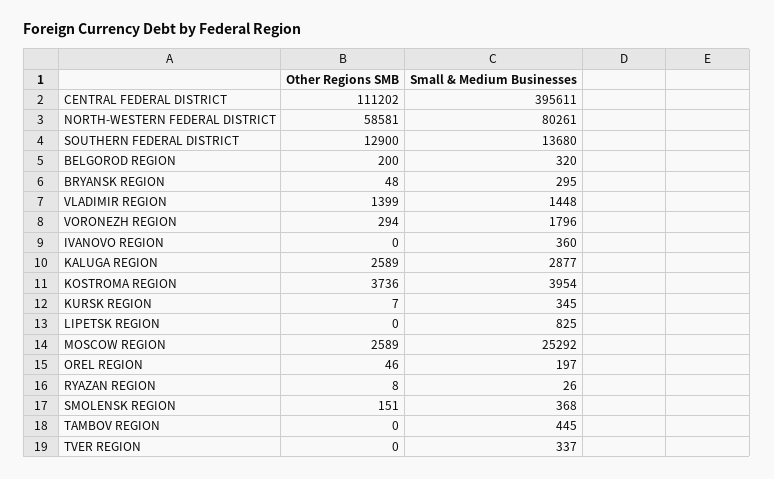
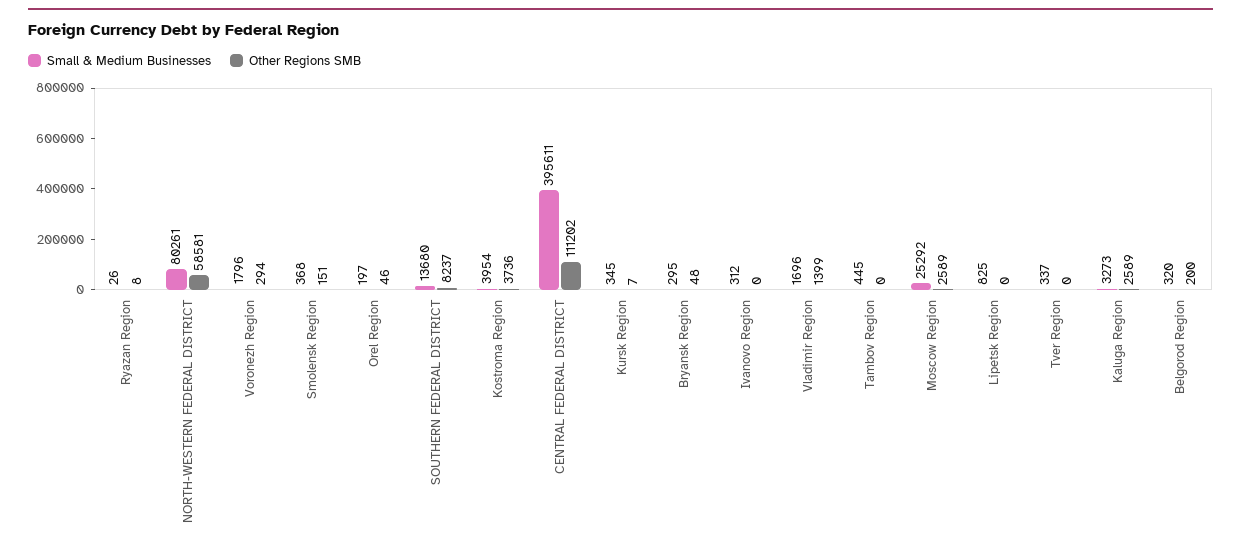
  {
    "Other Regions SMB": {
      "CENTRAL FEDERAL DISTRICT": 111202,
      "NORTH-WESTERN FEDERAL DISTRICT": 58581,
-     "SOUTHERN FEDERAL DISTRICT": 12900,
+     "SOUTHERN FEDERAL DISTRICT": 8237,
      "BELGOROD REGION": 200,
      "BRYANSK REGION": 48,
      "VLADIMIR REGION": 1399,
      "VORONEZH REGION": 294,
      "IVANOVO REGION": 0,
      "KALUGA REGION": 2589,
      "KOSTROMA REGION": 3736,
      "KURSK REGION": 7,
      "LIPETSK REGION": 0,
      "MOSCOW REGION": 2589,
      "OREL REGION": 46,
      "RYAZAN REGION": 8,
      "SMOLENSK REGION": 151,
      "TAMBOV REGION": 0,
      "TVER REGION": 0
    },
    "Small & Medium Businesses": {
      "CENTRAL FEDERAL DISTRICT": 395611,
      "NORTH-WESTERN FEDERAL DISTRICT": 80261,
      "SOUTHERN FEDERAL DISTRICT": 13680,
      "BELGOROD REGION": 320,
      "BRYANSK REGION": 295,
-     "VLADIMIR REGION": 1448,
+     "VLADIMIR REGION": 1696,
      "VORONEZH REGION": 1796,
-     "IVANOVO REGION": 360,
+     "IVANOVO REGION": 312,
-     "KALUGA REGION": 2877,
+     "KALUGA REGION": 3273,
      "KOSTROMA REGION": 3954,
      "KURSK REGION": 345,
      "LIPETSK REGION": 825,
      "MOSCOW REGION": 25292,
      "OREL REGION": 197,
      "RYAZAN REGION": 26,
      "SMOLENSK REGION": 368,
      "TAMBOV REGION": 445,
      "TVER REGION": 337
    }
  }

